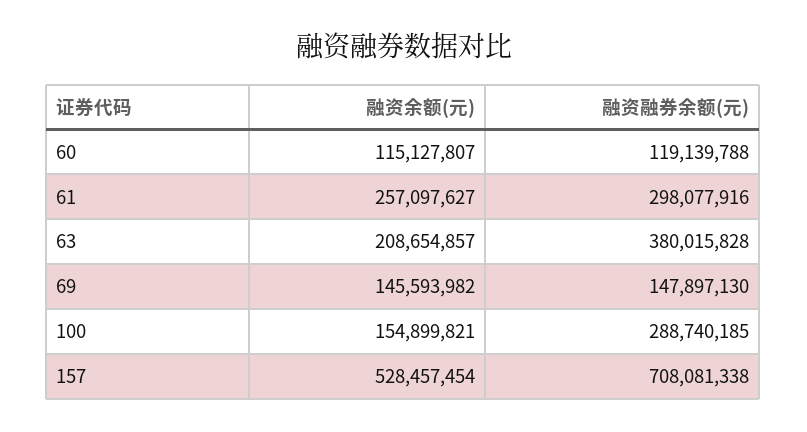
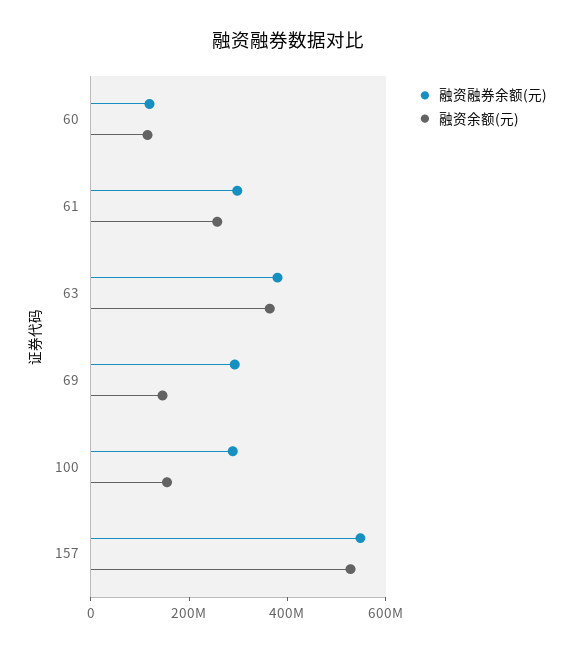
  {
    "融资余额(元)": {
      "60": 115127807,
      "61": 257097627,
-     "63": 208654857,
+     "63": 350000000,
      "69": 145593982,
      "100": 154899821,
      "157": 528457454
    },
    "融资融券余额(元)": {
      "60": 119139788,
      "61": 298077916,
      "63": 380015828,
-     "69": 147897130,
+     "69": 300000000,
      "100": 288740185,
-     "157": 708081338
+     "157": 550000000
    }
  }

